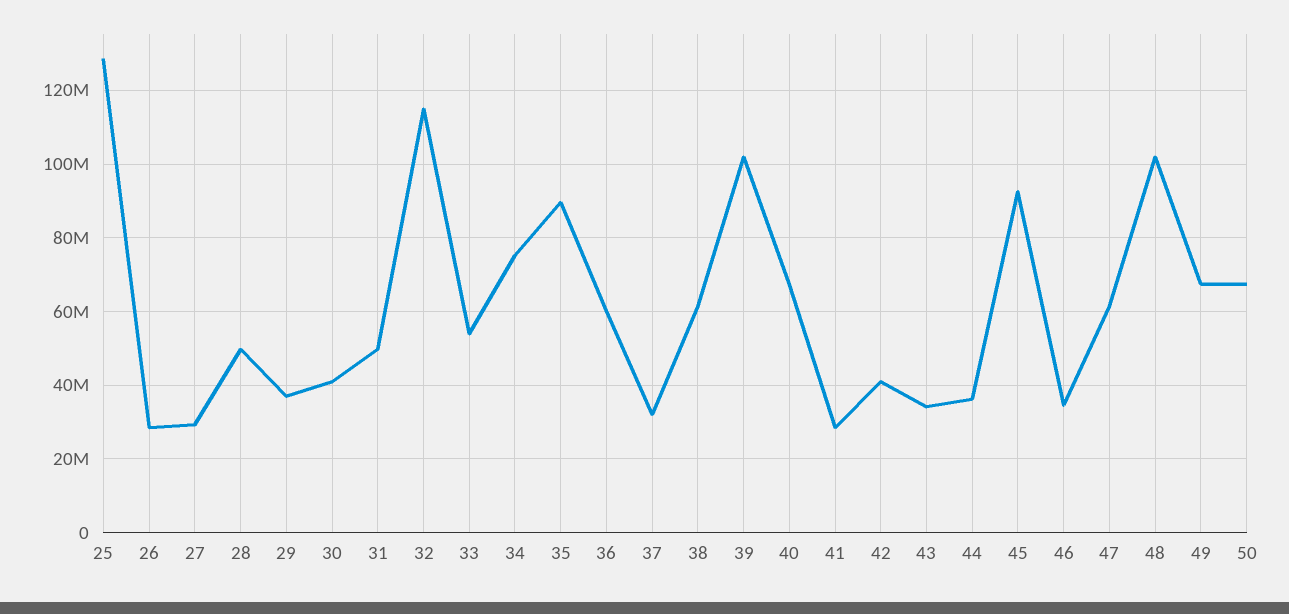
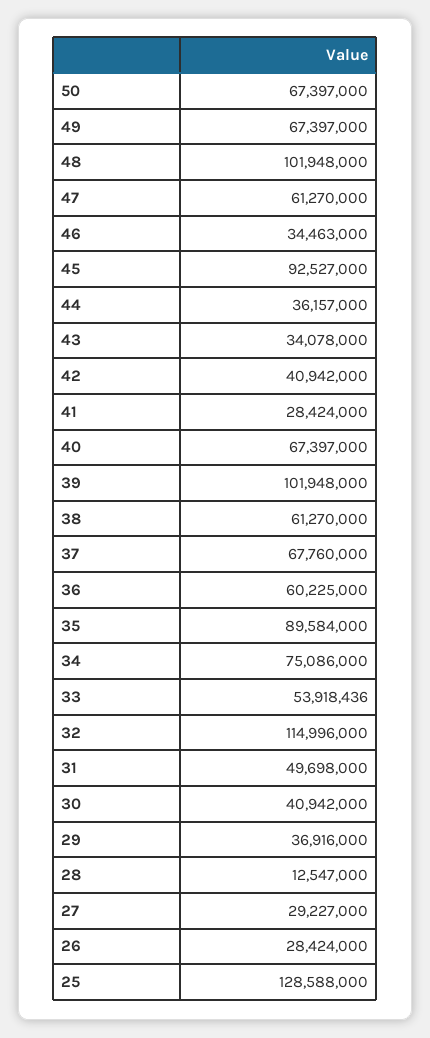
  {
    "25": 128588000,
    "26": 28424000,
    "27": 29227000,
-   "28": 50000000,
+   "28": 12547000,
    "29": 36916000,
    "30": 40942000,
    "31": 49698000,
    "32": 114996000,
    "33": 53918436,
    "34": 75086000,
    "35": 89584000,
    "36": 60225000,
-   "37": 32000000,
+   "37": 67760000,
    "38": 61270000,
    "39": 101948000,
    "40": 67397000,
    "41": 28424000,
    "42": 40942000,
    "43": 34078000,
    "44": 36157000,
    "45": 92527000,
    "46": 34463000,
    "47": 61270000,
    "48": 101948000,
    "49": 67397000,
    "50": 67397000
  }

